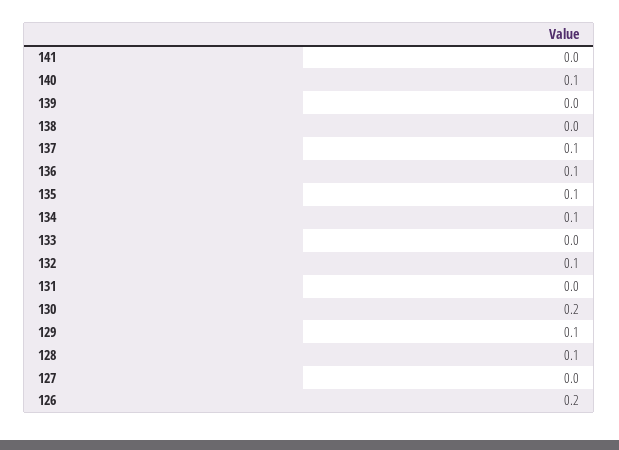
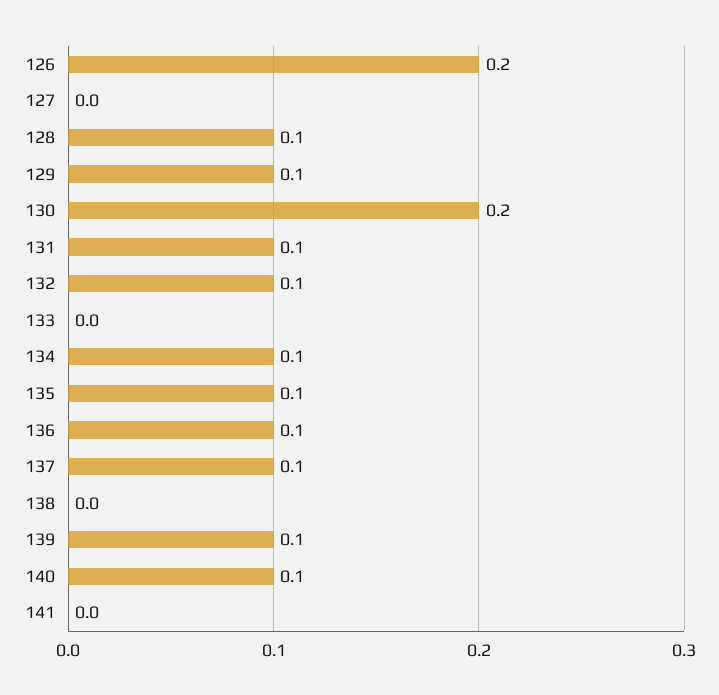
  {
    "141": 0,
    "140": 0.1,
-   "139": 0,
+   "139": 0.1,
    "138": 0,
    "137": 0.1,
    "136": 0.1,
    "135": 0.1,
    "134": 0.1,
    "133": 0,
    "132": 0.1,
-   "131": 0,
+   "131": 0.1,
    "130": 0.2,
    "129": 0.1,
    "128": 0.1,
    "127": 0,
    "126": 0.2
  }

